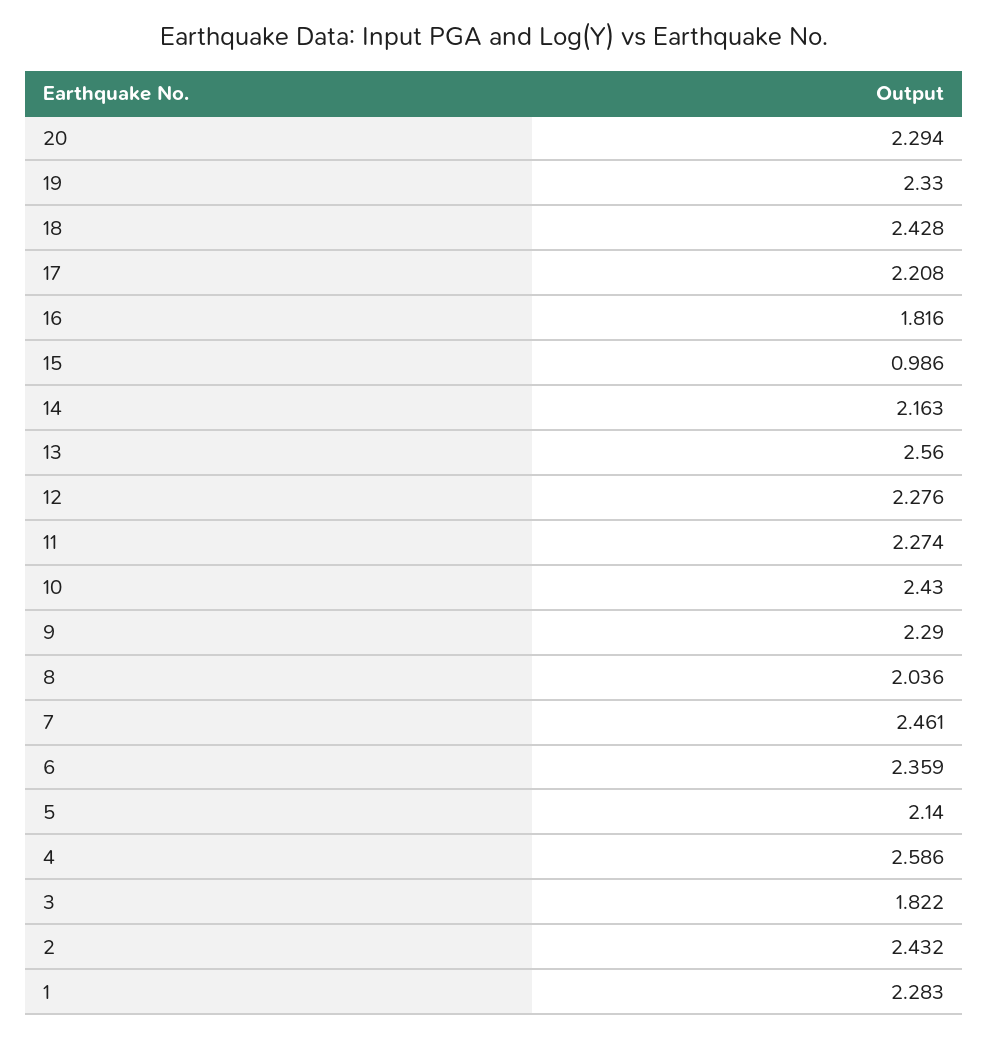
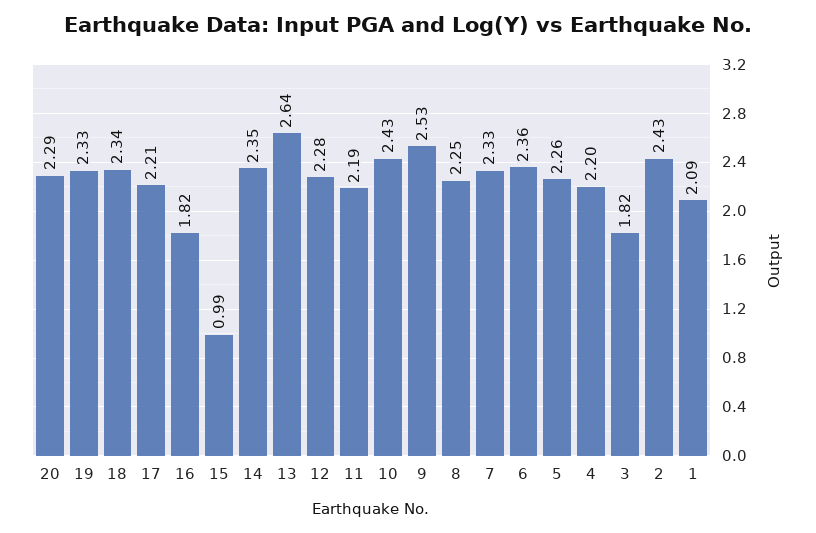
  {
    "20": 2.294,
    "19": 2.33,
-   "18": 2.428,
+   "18": 2.34,
    "17": 2.208,
    "16": 1.816,
    "15": 0.986,
-   "14": 2.163,
+   "14": 2.35,
-   "13": 2.56,
+   "13": 2.64,
    "12": 2.276,
-   "11": 2.274,
+   "11": 2.19,
    "10": 2.43,
-   "9": 2.29,
+   "9": 2.53,
-   "8": 2.036,
+   "8": 2.25,
-   "7": 2.461,
+   "7": 2.33,
    "6": 2.359,
-   "5": 2.14,
+   "5": 2.26,
-   "4": 2.586,
+   "4": 2.2,
    "3": 1.822,
    "2": 2.432,
-   "1": 2.283
+   "1": 2.09
  }

